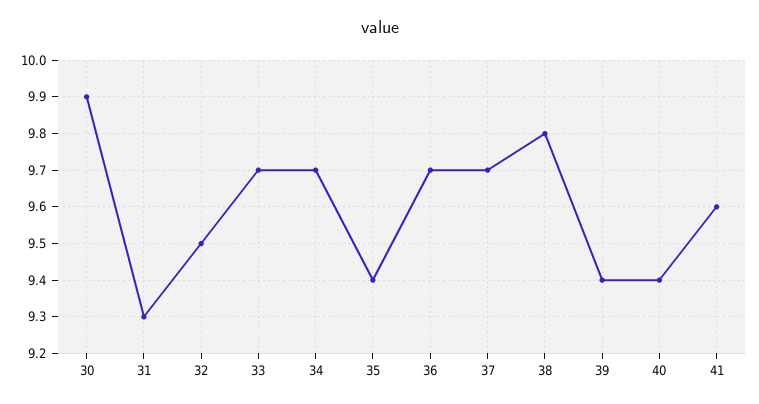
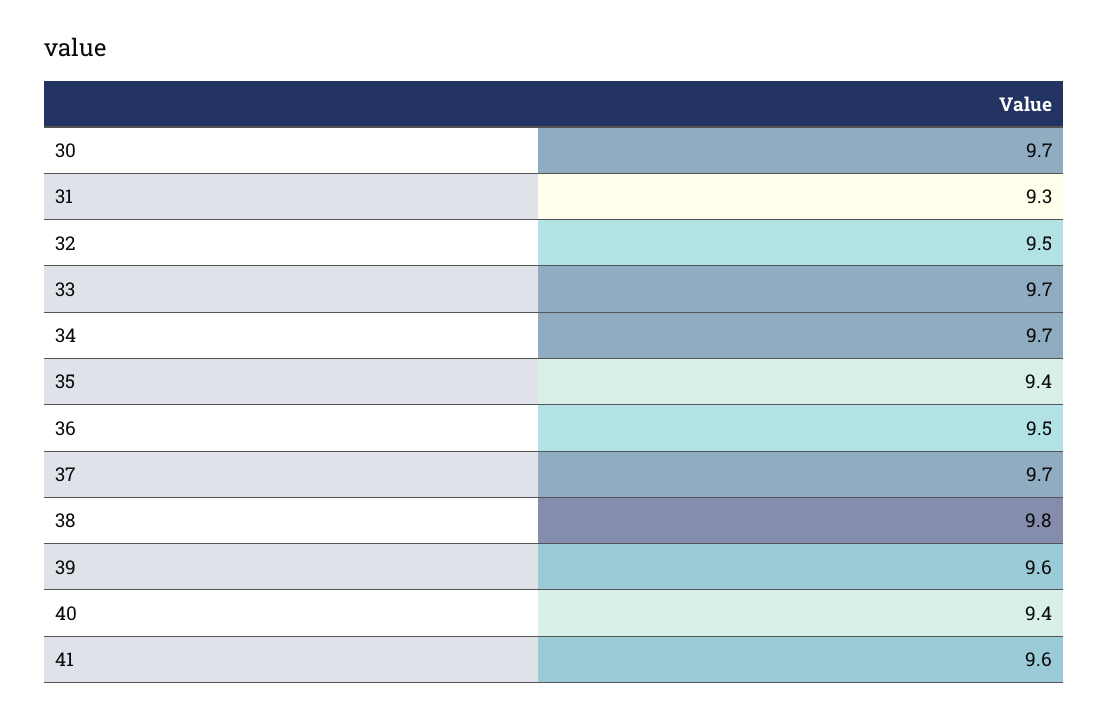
  {
-   "30": 9.9,
+   "30": 9.7,
    "31": 9.3,
    "32": 9.5,
    "33": 9.7,
    "34": 9.7,
    "35": 9.4,
-   "36": 9.7,
+   "36": 9.5,
    "37": 9.7,
    "38": 9.8,
-   "39": 9.4,
+   "39": 9.6,
    "40": 9.4,
    "41": 9.6
  }

